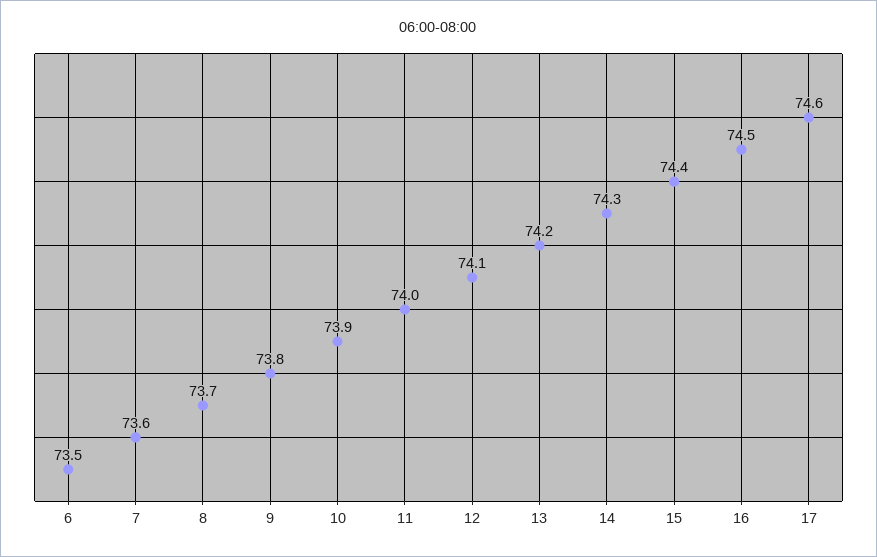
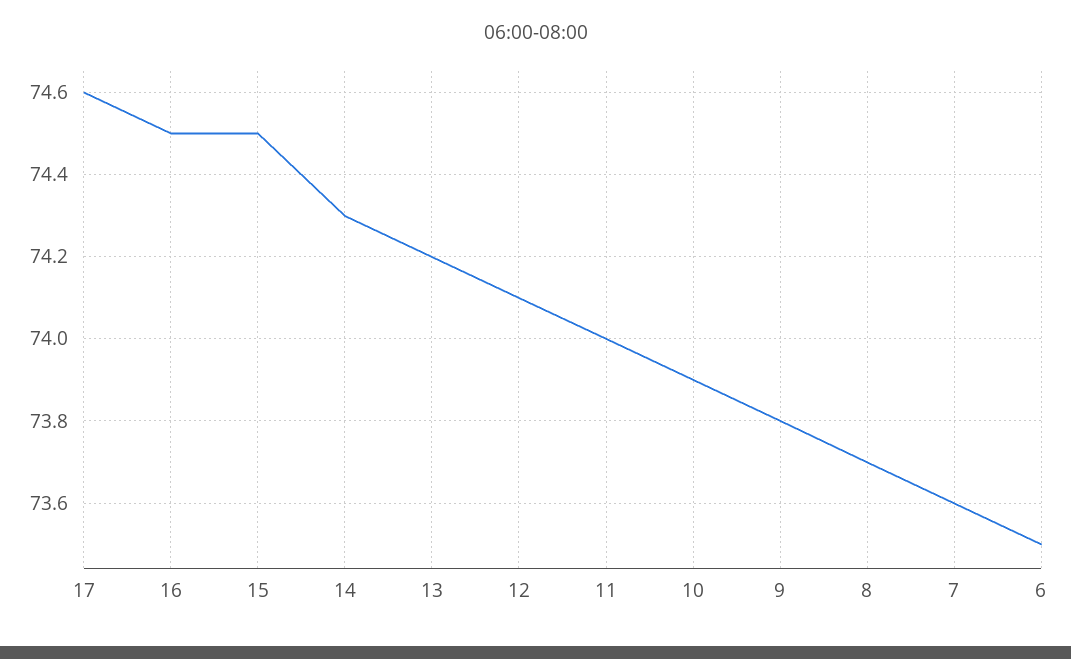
  {
    "6": 73.5,
    "7": 73.6,
    "8": 73.7,
    "9": 73.8,
    "10": 73.9,
    "11": 74,
    "12": 74.1,
    "13": 74.2,
    "14": 74.3,
-   "15": 74.4,
+   "15": 74.5,
    "16": 74.5,
    "17": 74.6
  }

